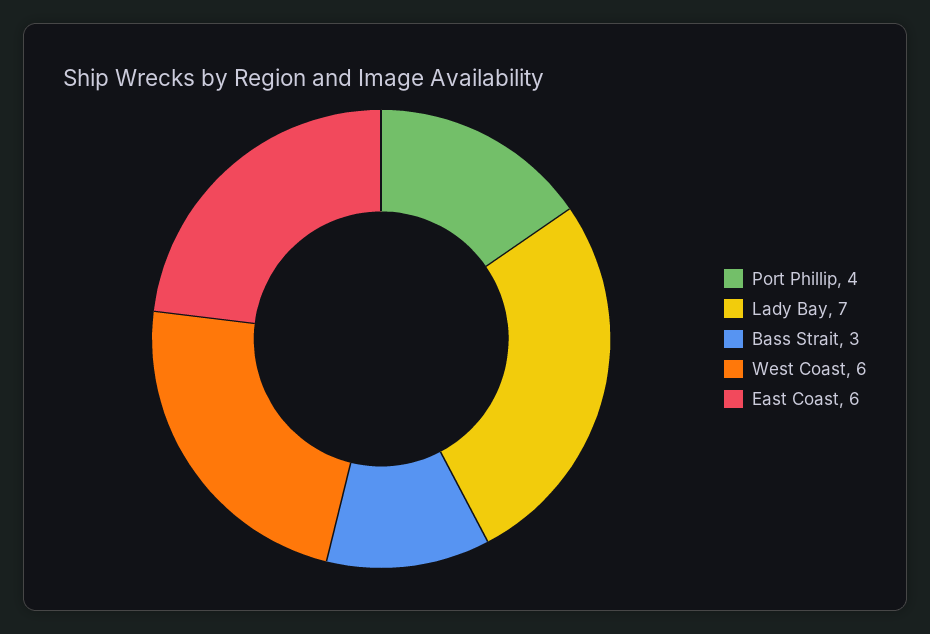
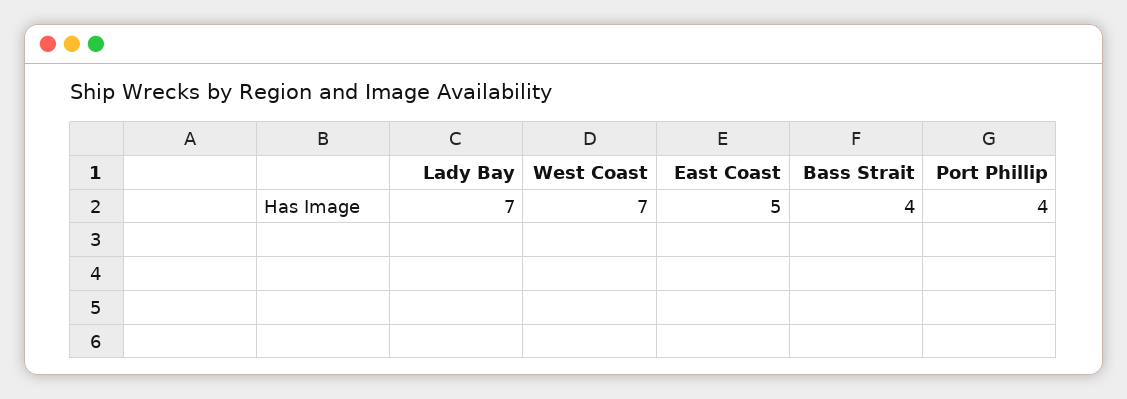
  {
    "Port Phillip": 4,
    "Lady Bay": 7,
-   "Bass Strait": 3,
+   "Bass Strait": 4,
-   "West Coast": 6,
+   "West Coast": 7,
-   "East Coast": 6
+   "East Coast": 5
  }

